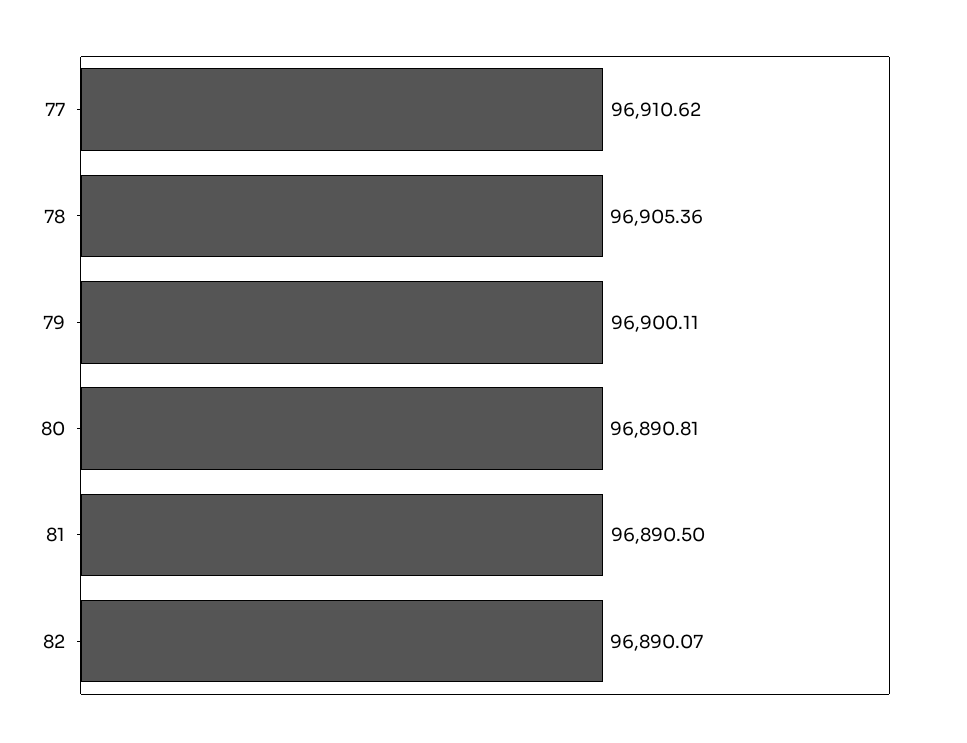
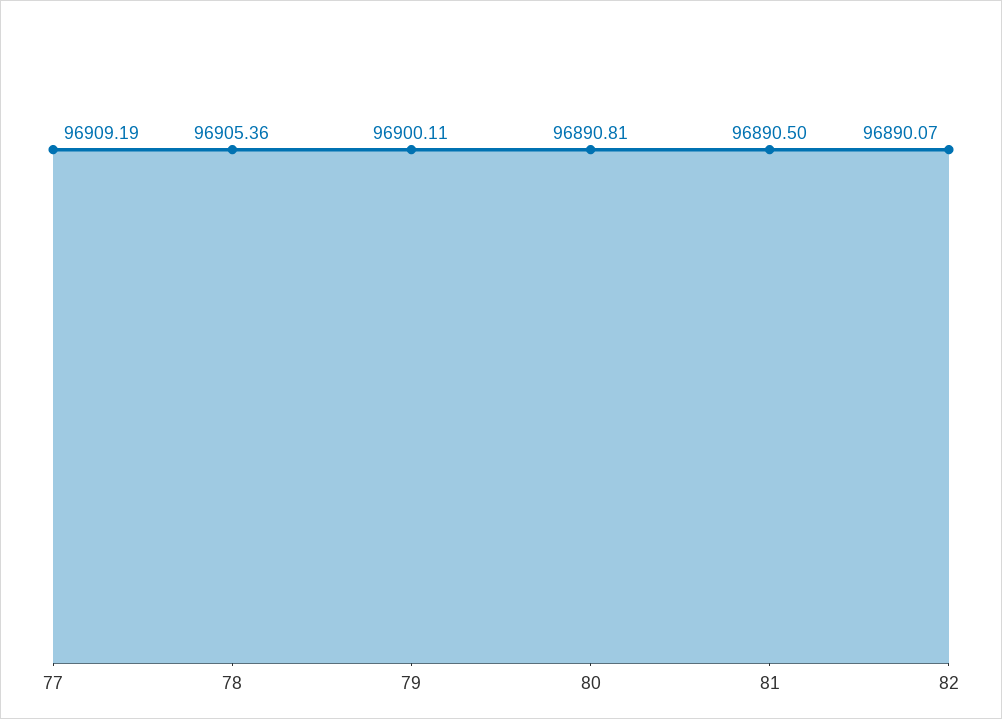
  {
-   "77": 96910.62,
+   "77": 96909.19,
    "78": 96905.36,
    "79": 96900.11,
    "80": 96890.81,
    "81": 96890.5,
    "82": 96890.07
  }

